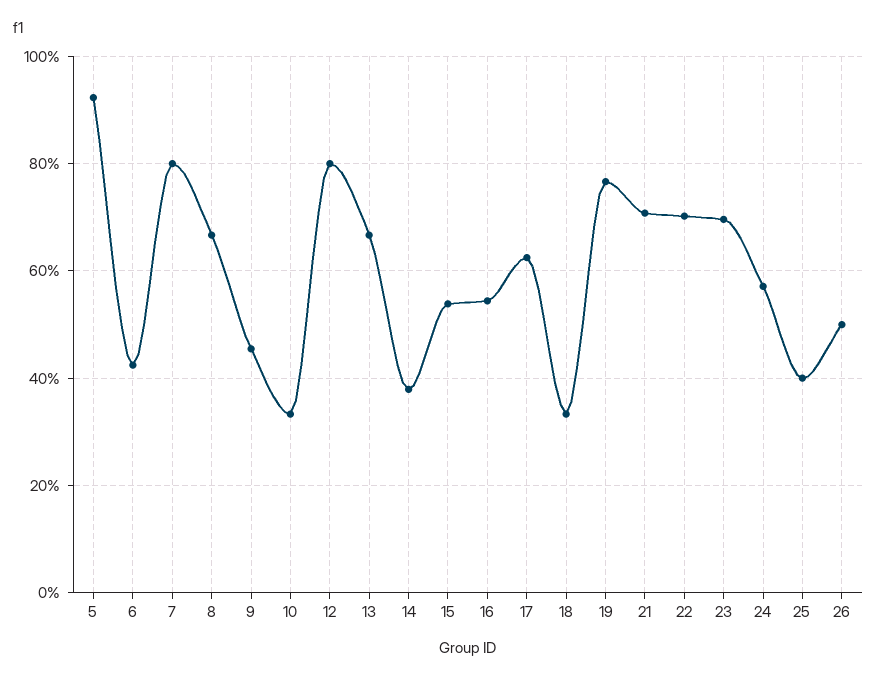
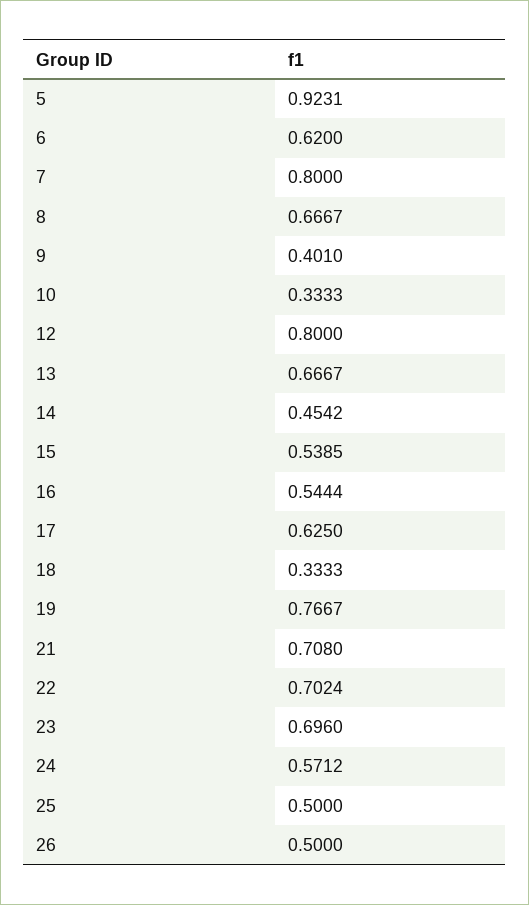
  {
    "5": 0.9231,
-   "6": 0.42,
+   "6": 0.62,
    "7": 0.8,
    "8": 0.6667,
-   "9": 0.46,
+   "9": 0.401,
    "10": 0.3333,
    "12": 0.8,
    "13": 0.6667,
-   "14": 0.38,
+   "14": 0.4542,
    "15": 0.5385,
    "16": 0.5444,
    "17": 0.625,
    "18": 0.3333,
    "19": 0.7667,
    "21": 0.708,
    "22": 0.7024,
    "23": 0.696,
    "24": 0.5712,
-   "25": 0.4,
+   "25": 0.5,
    "26": 0.5
  }

